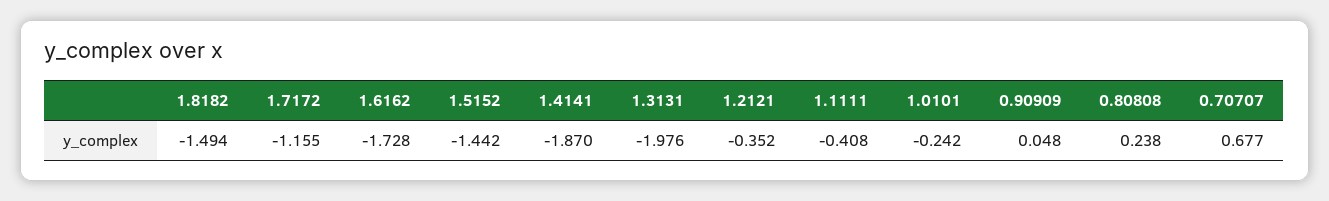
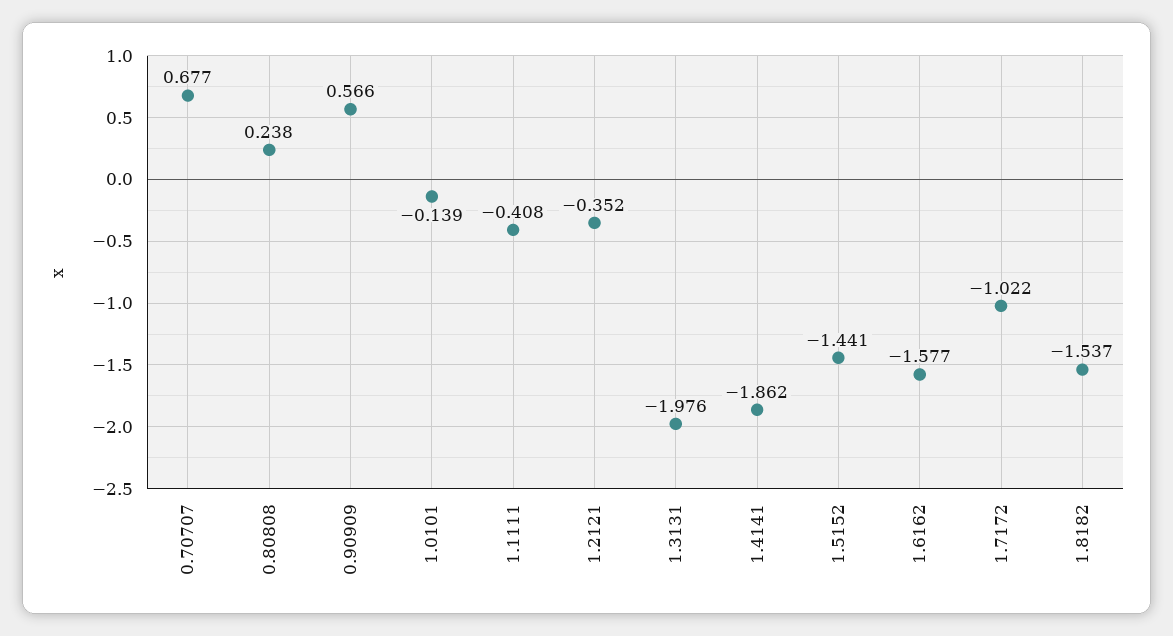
  {
-   "1.8182": -1.494,
+   "1.8182": -1.537,
-   "1.7172": -1.155,
+   "1.7172": -1.022,
-   "1.6162": -1.728,
+   "1.6162": -1.577,
-   "1.5152": -1.442,
+   "1.5152": -1.441,
-   "1.4141": -1.87,
+   "1.4141": -1.862,
    "1.3131": -1.976,
    "1.2121": -0.352,
    "1.1111": -0.408,
-   "1.0101": -0.242,
+   "1.0101": -0.139,
-   "0.90909": 0.048,
+   "0.90909": 0.566,
    "0.80808": 0.238,
    "0.70707": 0.677
  }

